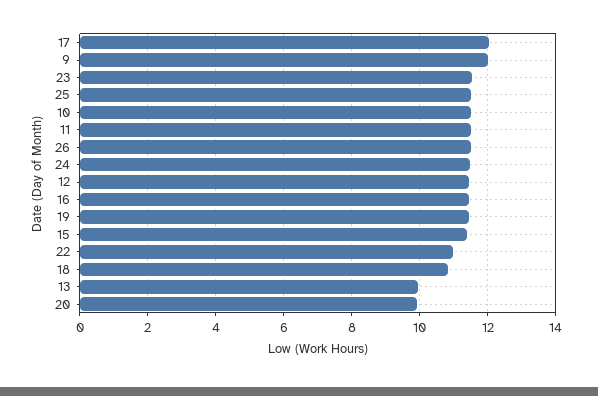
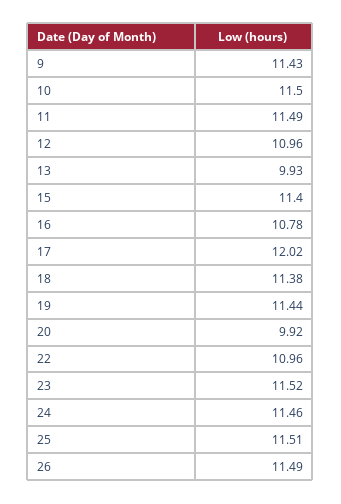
  {
    "17": 12.02,
-   "9": 12,
+   "9": 11.43,
    "23": 11.52,
    "25": 11.51,
    "10": 11.5,
    "11": 11.49,
    "26": 11.49,
    "24": 11.46,
-   "12": 11.4,
+   "12": 10.96,
-   "16": 11.4,
+   "16": 10.78,
    "19": 11.44,
    "15": 11.4,
    "22": 10.96,
-   "18": 10.8,
+   "18": 11.38,
    "13": 9.93,
    "20": 9.92
  }

